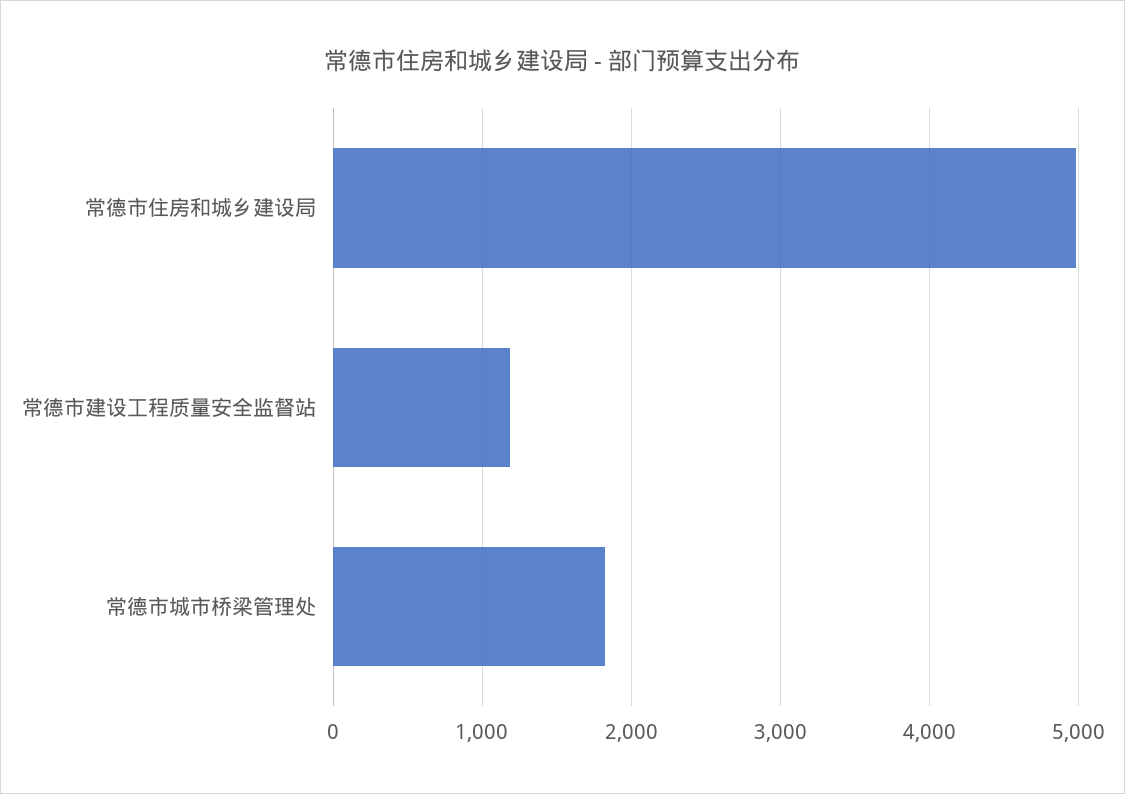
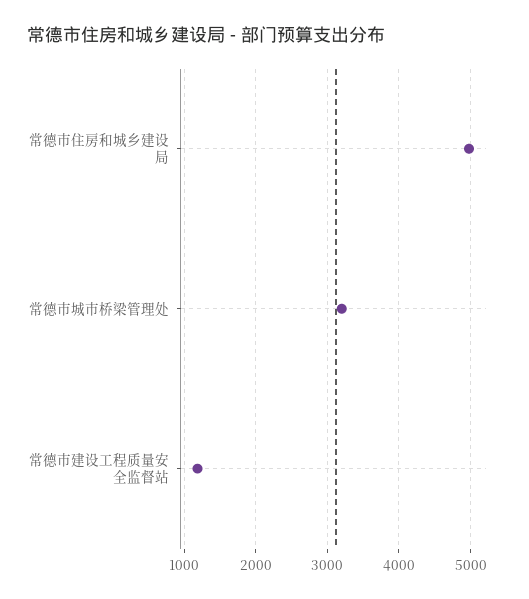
  {
    "常德市住房和城乡建设局": 5000,
    "常德市建设工程质量安全监督站": 1200,
-   "常德市城市桥梁管理处": 1800
+   "常德市城市桥梁管理处": 3200
  }

